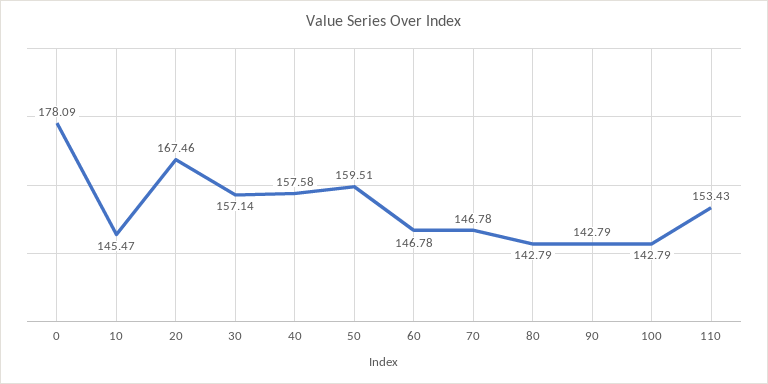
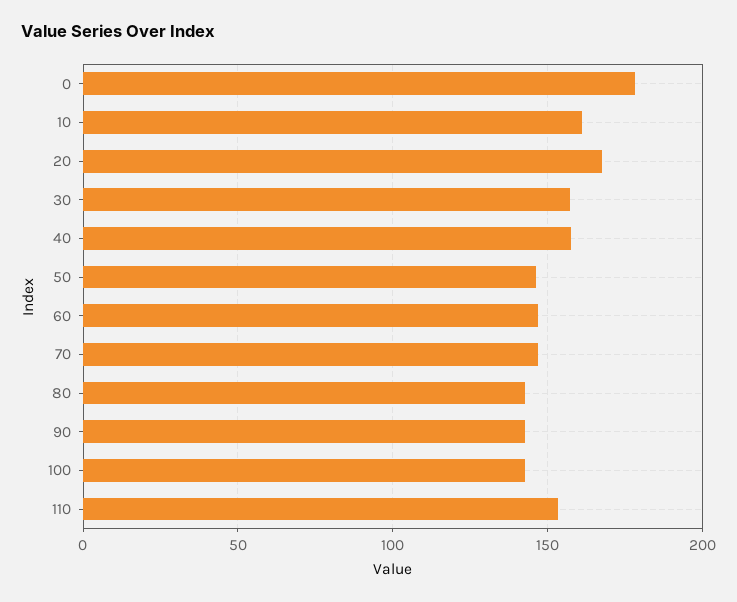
  {
    "0": 178.09,
-   "10": 145.47,
+   "10": 160,
    "20": 167.46,
    "30": 157.14,
    "40": 157.58,
-   "50": 159.51,
+   "50": 145,
    "60": 146.78,
    "70": 146.78,
    "80": 142.79,
    "90": 142.79,
    "100": 142.79,
    "110": 153.43
  }

